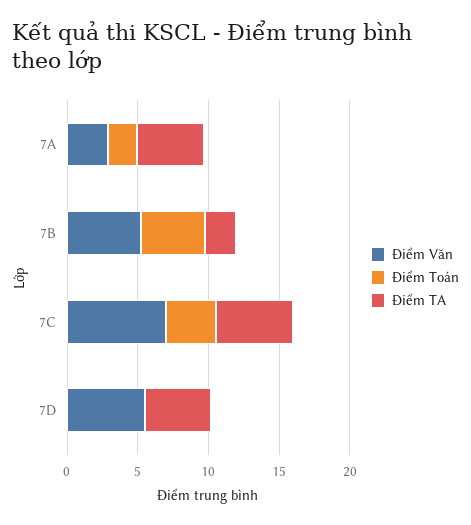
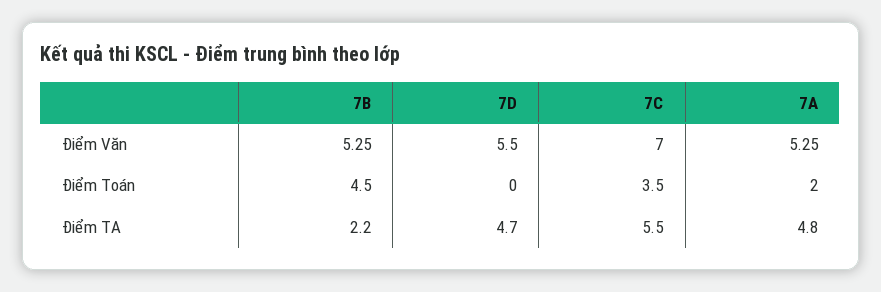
  {
    "Điểm Văn": {
-     "7A": 3,
+     "7A": 5.25,
      "7B": 5.25,
      "7C": 7,
      "7D": 5.5
    },
    "Điểm Toán": {
      "7A": 2,
      "7B": 4.5,
      "7C": 3.5,
      "7D": 0
    },
    "Điểm TA": {
      "7A": 4.8,
      "7B": 2.2,
      "7C": 5.5,
      "7D": 4.7
    }
  }

